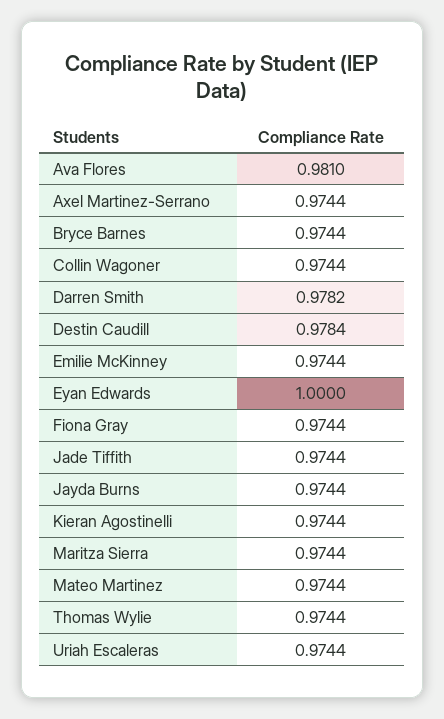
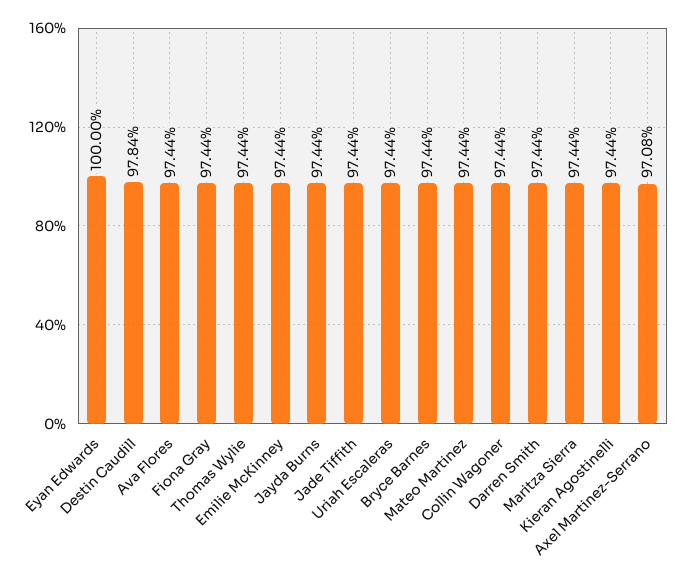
  {
-   "Ava Flores": 0.981,
+   "Ava Flores": 0.9744,
-   "Axel Martinez-Serrano": 0.9744,
+   "Axel Martinez-Serrano": 0.9708,
    "Bryce Barnes": 0.9744,
    "Collin Wagoner": 0.9744,
-   "Darren Smith": 0.9782,
+   "Darren Smith": 0.9744,
    "Destin Caudill": 0.9784,
    "Emilie McKinney": 0.9744,
    "Eyan Edwards": 1,
    "Fiona Gray": 0.9744,
    "Jade Tiffith": 0.9744,
    "Jayda Burns": 0.9744,
    "Kieran Agostinelli": 0.9744,
    "Maritza Sierra": 0.9744,
    "Mateo Martinez": 0.9744,
    "Thomas Wylie": 0.9744,
    "Uriah Escaleras": 0.9744
  }

